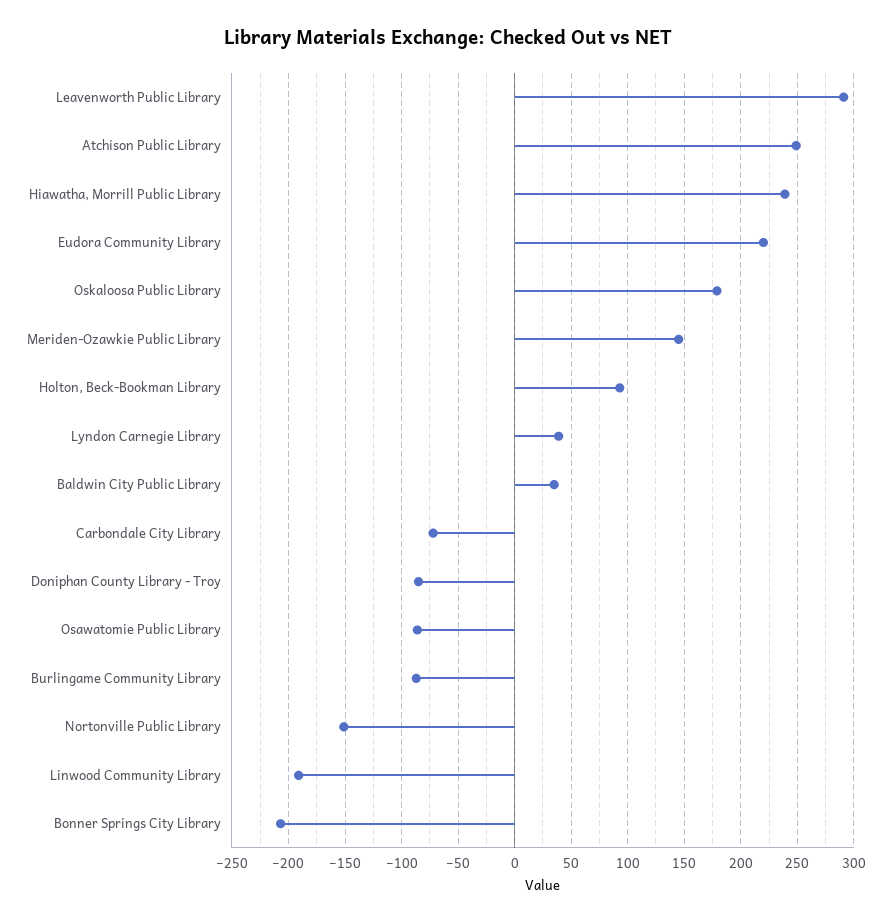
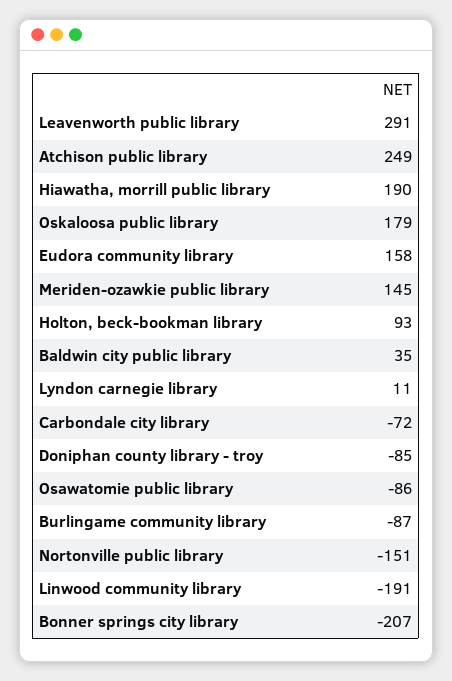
  {
    "Leavenworth Public Library": 291,
    "Atchison Public Library": 249,
-   "Hiawatha, Morrill Public Library": 240,
+   "Hiawatha, Morrill Public Library": 190,
-   "Eudora Community Library": 220,
+   "Eudora Community Library": 158,
    "Oskaloosa Public Library": 179,
    "Meriden-Ozawkie Public Library": 145,
    "Holton, Beck-Bookman Library": 93,
-   "Lyndon Carnegie Library": 40,
+   "Lyndon Carnegie Library": 11,
    "Baldwin City Public Library": 35,
    "Carbondale City Library": -72,
    "Doniphan County Library - Troy": -85,
    "Osawatomie Public Library": -86,
    "Burlingame Community Library": -87,
    "Nortonville Public Library": -151,
    "Linwood Community Library": -191,
    "Bonner Springs City Library": -207
  }

